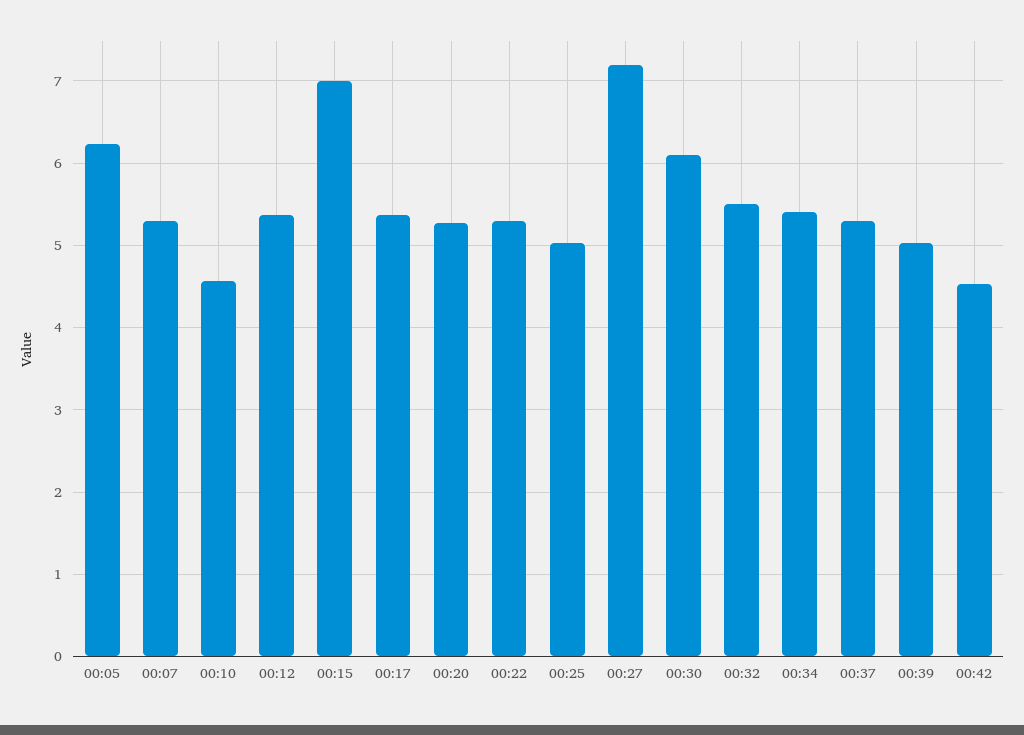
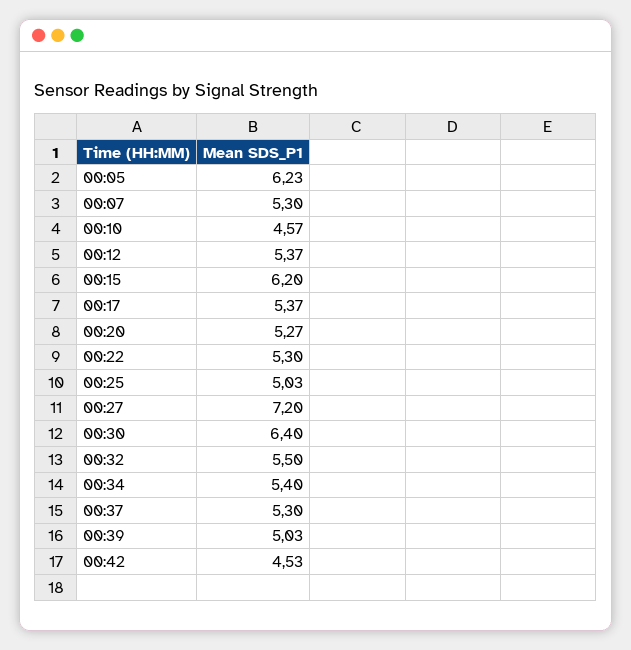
  {
    "00:05": 6.23,
    "00:07": 5.3,
    "00:10": 4.57,
    "00:12": 5.37,
-   "00:15": 7,
+   "00:15": 6.2,
    "00:17": 5.37,
    "00:20": 5.27,
    "00:22": 5.3,
    "00:25": 5.03,
    "00:27": 7.2,
-   "00:30": 6.1,
+   "00:30": 6.4,
    "00:32": 5.5,
    "00:34": 5.4,
    "00:37": 5.3,
    "00:39": 5.03,
    "00:42": 4.53
  }

